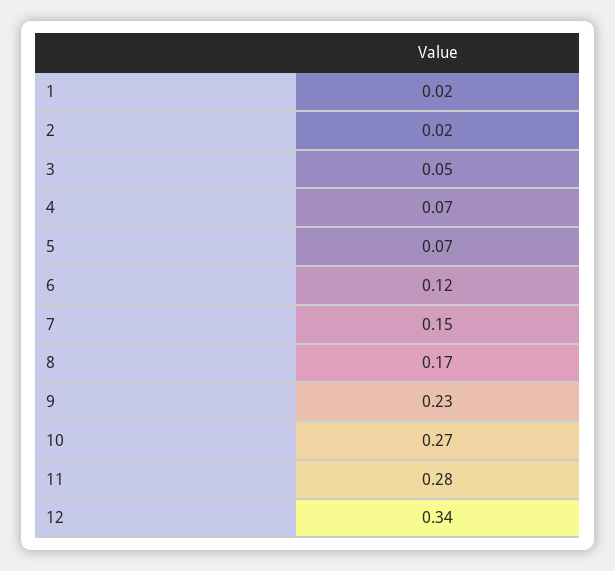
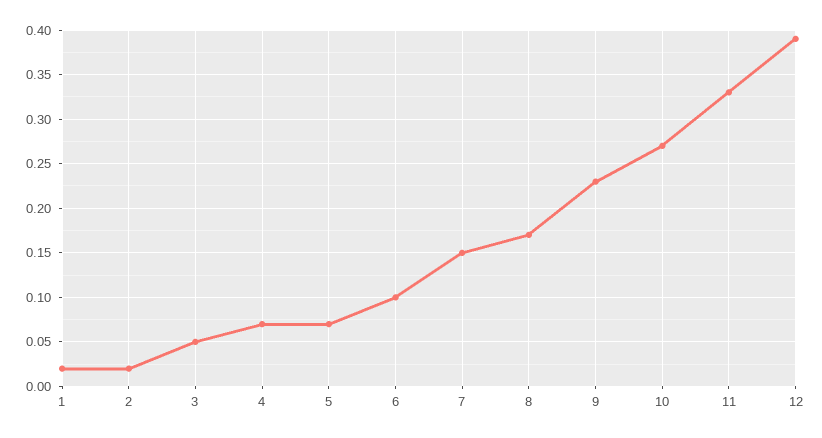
  {
    "1": 0.02,
    "2": 0.02,
    "3": 0.05,
    "4": 0.07,
    "5": 0.07,
-   "6": 0.12,
+   "6": 0.1,
    "7": 0.15,
    "8": 0.17,
    "9": 0.23,
    "10": 0.27,
-   "11": 0.28,
+   "11": 0.33,
-   "12": 0.34
+   "12": 0.39
  }

